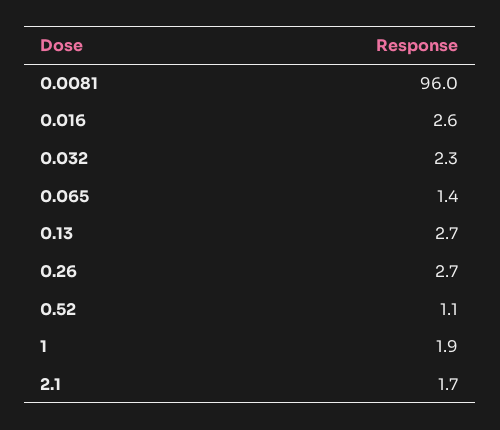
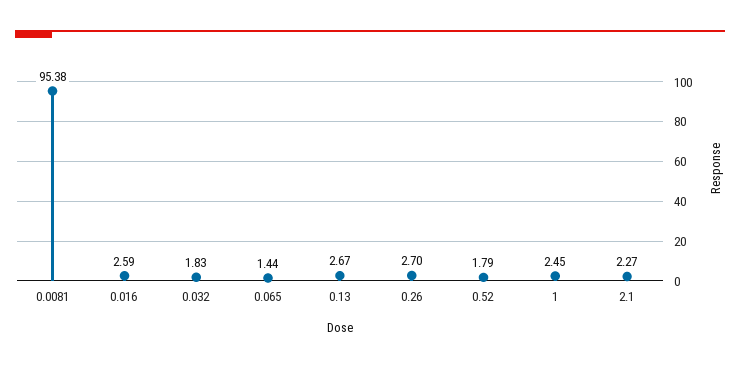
  {
-   "0.0081": 96,
+   "0.0081": 95.38,
    "0.016": 2.59,
-   "0.032": 2.3,
+   "0.032": 1.83,
    "0.065": 1.44,
    "0.13": 2.67,
    "0.26": 2.7,
-   "0.52": 1.1,
+   "0.52": 1.79,
-   "1": 1.9,
+   "1": 2.45,
-   "2.1": 1.7
+   "2.1": 2.27
  }

